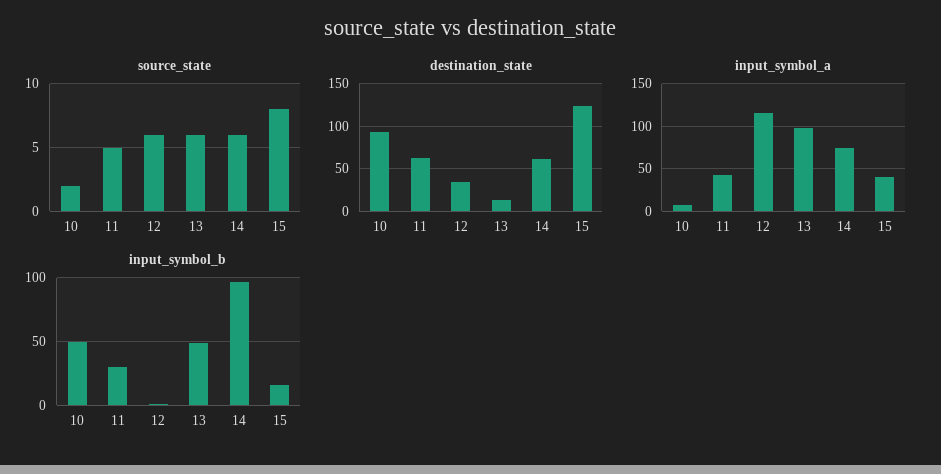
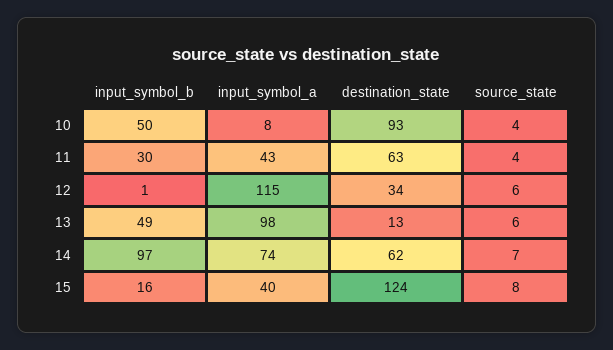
  {
    "source_state": {
-     "10": 2,
+     "10": 4,
-     "11": 5,
+     "11": 4,
      "12": 6,
      "13": 6,
-     "14": 6,
+     "14": 7,
      "15": 8
    },
    "destination_state": {
      "10": 93,
      "11": 63,
      "12": 34,
      "13": 13,
      "14": 62,
      "15": 124
    },
    "input_symbol_a": {
      "10": 8,
      "11": 43,
      "12": 115,
      "13": 98,
      "14": 74,
      "15": 40
    },
    "input_symbol_b": {
      "10": 50,
      "11": 30,
      "12": 1,
      "13": 49,
      "14": 97,
      "15": 16
    }
  }

